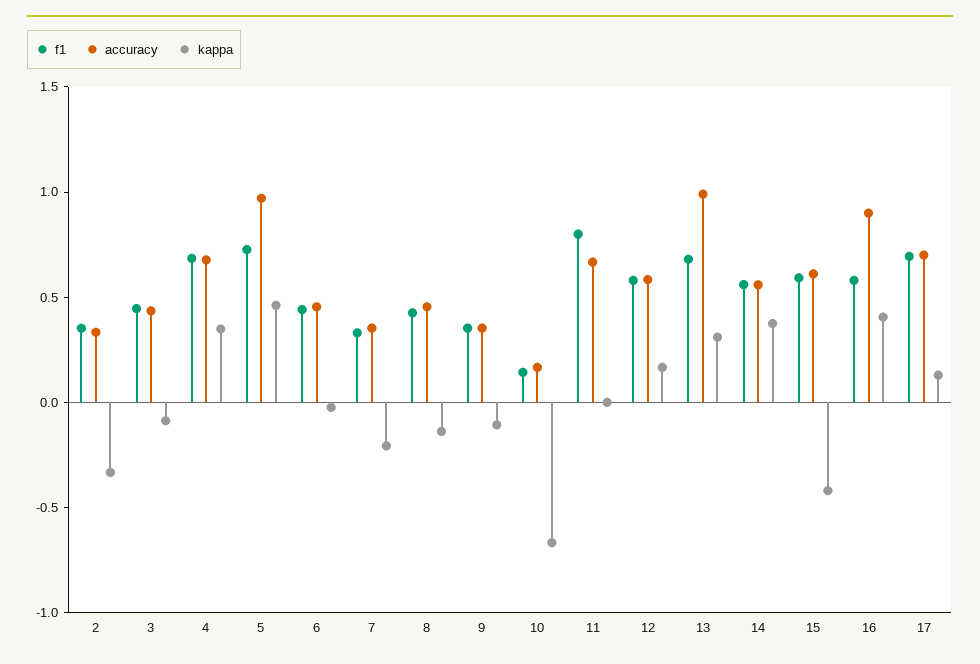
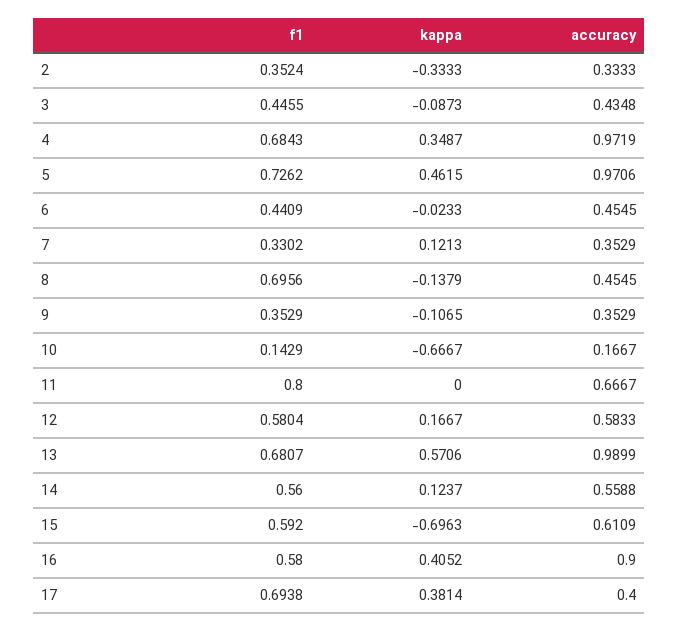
  {
    "f1": {
      "2": 0.3524,
      "3": 0.4455,
      "4": 0.6843,
      "5": 0.7262,
      "6": 0.4409,
      "7": 0.3302,
-     "8": 0.4,
+     "8": 0.6956,
      "9": 0.3529,
      "10": 0.1429,
      "11": 0.8,
      "12": 0.5804,
      "13": 0.6807,
      "14": 0.56,
      "15": 0.592,
      "16": 0.58,
      "17": 0.6938
    },
    "accuracy": {
      "2": 0.3333,
      "3": 0.4348,
-     "4": 0.7,
+     "4": 0.9719,
      "5": 0.9706,
      "6": 0.4545,
      "7": 0.3529,
      "8": 0.4545,
      "9": 0.3529,
      "10": 0.1667,
      "11": 0.6667,
      "12": 0.5833,
      "13": 0.9899,
      "14": 0.5588,
      "15": 0.6109,
      "16": 0.9,
-     "17": 0.7
+     "17": 0.4
    },
    "kappa": {
      "2": -0.3333,
      "3": -0.0873,
      "4": 0.3487,
      "5": 0.4615,
      "6": -0.0233,
-     "7": -0.2,
+     "7": 0.1213,
      "8": -0.1379,
      "9": -0.1065,
      "10": -0.6667,
      "11": 0,
      "12": 0.1667,
-     "13": 0.3,
+     "13": 0.5706,
-     "14": 0.4,
+     "14": 0.1237,
-     "15": -0.4,
+     "15": -0.6963,
      "16": 0.4052,
-     "17": 0.1
+     "17": 0.3814
    }
  }

